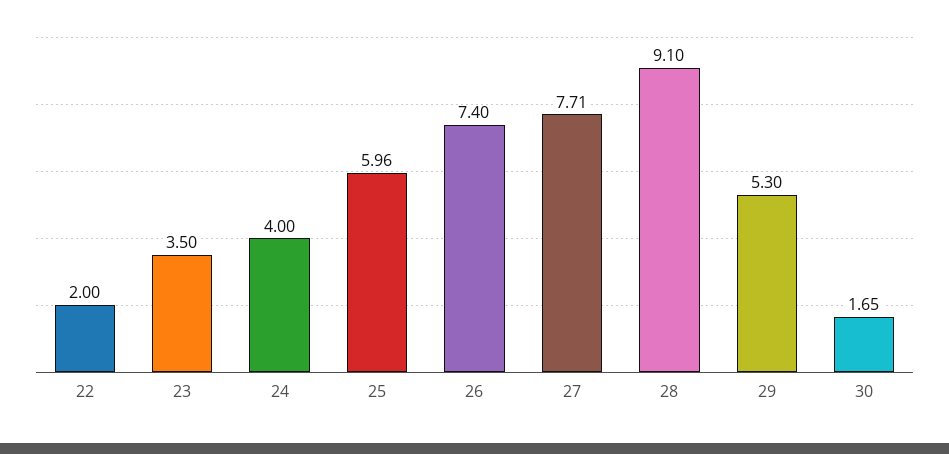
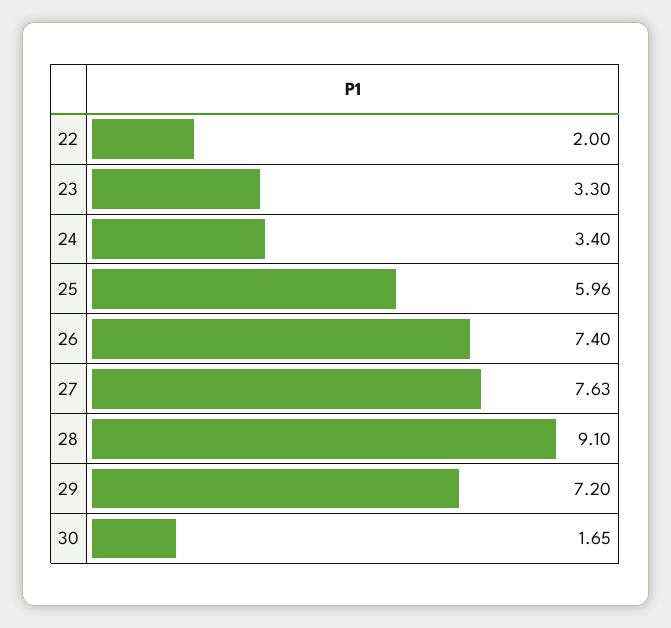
  {
    "22": 2,
-   "23": 3.5,
+   "23": 3.3,
-   "24": 4,
+   "24": 3.4,
    "25": 5.96,
    "26": 7.4,
-   "27": 7.71,
+   "27": 7.63,
    "28": 9.1,
-   "29": 5.3,
+   "29": 7.2,
    "30": 1.65
  }

